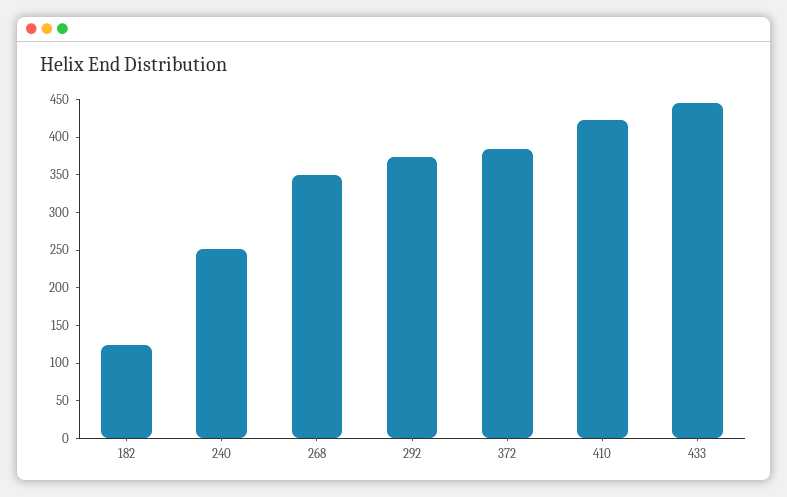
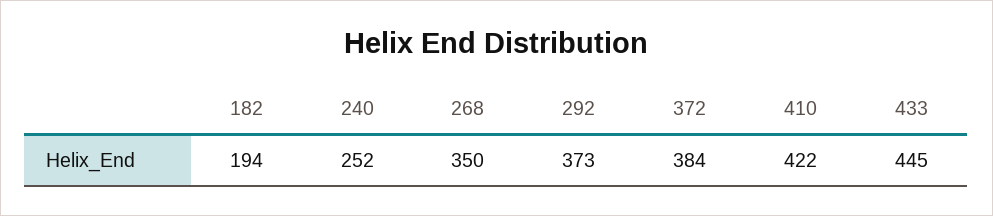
  {
-   "182": 125,
+   "182": 194,
    "240": 252,
    "268": 350,
    "292": 373,
    "372": 384,
    "410": 422,
    "433": 445
  }

